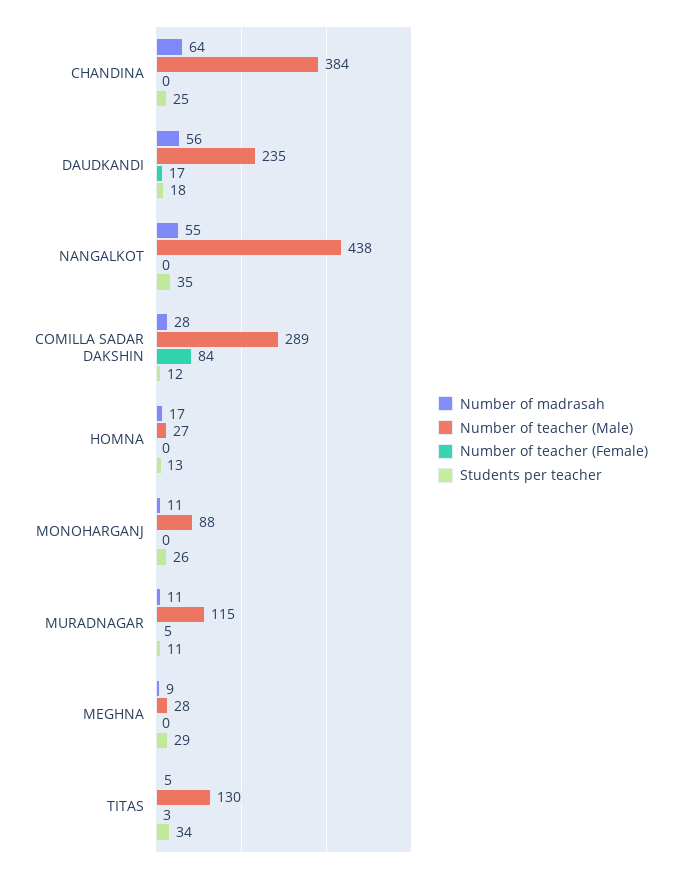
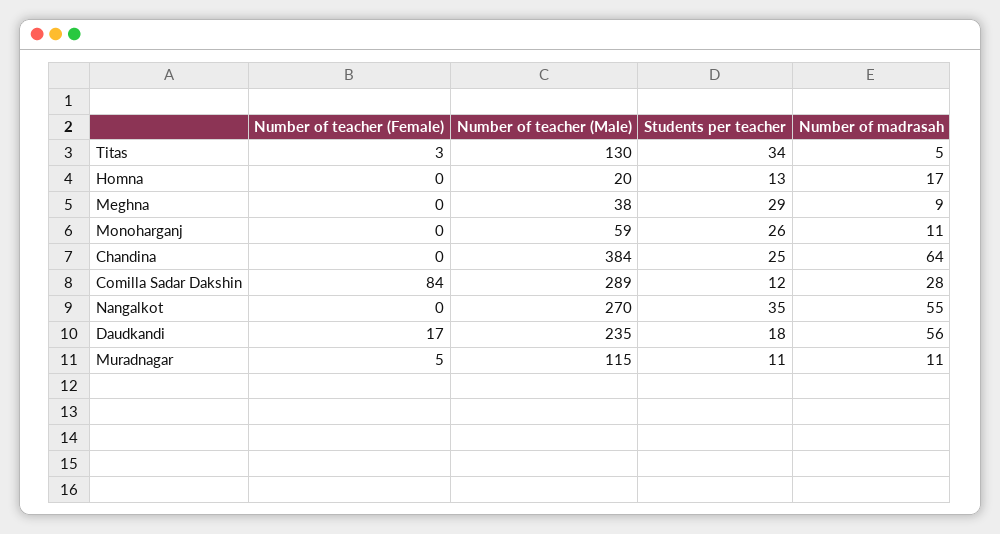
  {
    "Number of madrasah": {
      "CHANDINA": 64,
      "DAUDKANDI": 56,
      "NANGALKOT": 55,
      "COMILLA SADAR DAKSHIN": 28,
      "HOMNA": 17,
      "MONOHARGANJ": 11,
      "MURADNAGAR": 11,
      "MEGHNA": 9,
      "TITAS": 5
    },
    "Number of teacher (Male)": {
      "CHANDINA": 384,
      "DAUDKANDI": 235,
-     "NANGALKOT": 438,
+     "NANGALKOT": 270,
      "COMILLA SADAR DAKSHIN": 289,
-     "HOMNA": 27,
+     "HOMNA": 20,
-     "MONOHARGANJ": 88,
+     "MONOHARGANJ": 59,
      "MURADNAGAR": 115,
-     "MEGHNA": 28,
+     "MEGHNA": 38,
      "TITAS": 130
    },
    "Number of teacher (Female)": {
      "CHANDINA": 0,
      "DAUDKANDI": 17,
      "NANGALKOT": 0,
      "COMILLA SADAR DAKSHIN": 84,
      "HOMNA": 0,
      "MONOHARGANJ": 0,
      "MURADNAGAR": 5,
      "MEGHNA": 0,
      "TITAS": 3
    },
    "Students per teacher": {
      "CHANDINA": 25,
      "DAUDKANDI": 18,
      "NANGALKOT": 35,
      "COMILLA SADAR DAKSHIN": 12,
      "HOMNA": 13,
      "MONOHARGANJ": 26,
      "MURADNAGAR": 11,
      "MEGHNA": 29,
      "TITAS": 34
    }
  }

